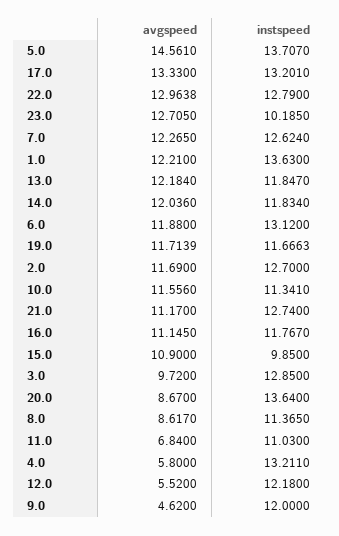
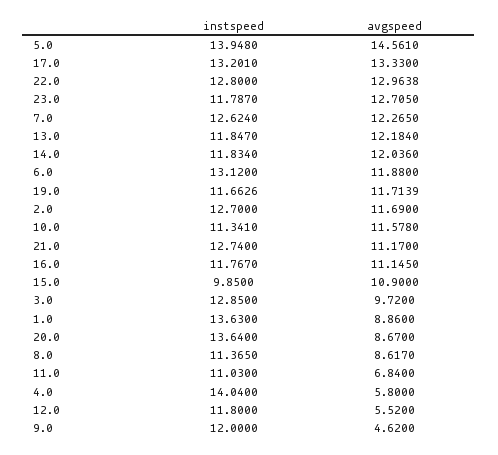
  {
    "avgspeed": {
      "5.0": 14.561,
      "17.0": 13.33,
      "22.0": 12.9638,
      "23.0": 12.705,
      "7.0": 12.265,
-     "1.0": 12.21,
+     "1.0": 8.86,
      "13.0": 12.184,
      "14.0": 12.036,
      "6.0": 11.88,
      "19.0": 11.7139,
      "2.0": 11.69,
-     "10.0": 11.556,
+     "10.0": 11.578,
      "21.0": 11.17,
      "16.0": 11.145,
      "15.0": 10.9,
      "3.0": 9.72,
      "20.0": 8.67,
      "8.0": 8.617,
      "11.0": 6.84,
      "4.0": 5.8,
      "12.0": 5.52,
      "9.0": 4.62
    },
    "instspeed": {
-     "5.0": 13.707,
+     "5.0": 13.948,
      "17.0": 13.201,
-     "22.0": 12.79,
+     "22.0": 12.8,
-     "23.0": 10.185,
+     "23.0": 11.787,
      "7.0": 12.624,
      "1.0": 13.63,
      "13.0": 11.847,
      "14.0": 11.834,
      "6.0": 13.12,
-     "19.0": 11.6663,
+     "19.0": 11.6626,
      "2.0": 12.7,
      "10.0": 11.341,
      "21.0": 12.74,
      "16.0": 11.767,
      "15.0": 9.85,
      "3.0": 12.85,
      "20.0": 13.64,
      "8.0": 11.365,
      "11.0": 11.03,
-     "4.0": 13.211,
+     "4.0": 14.04,
-     "12.0": 12.18,
+     "12.0": 11.8,
      "9.0": 12
    }
  }

